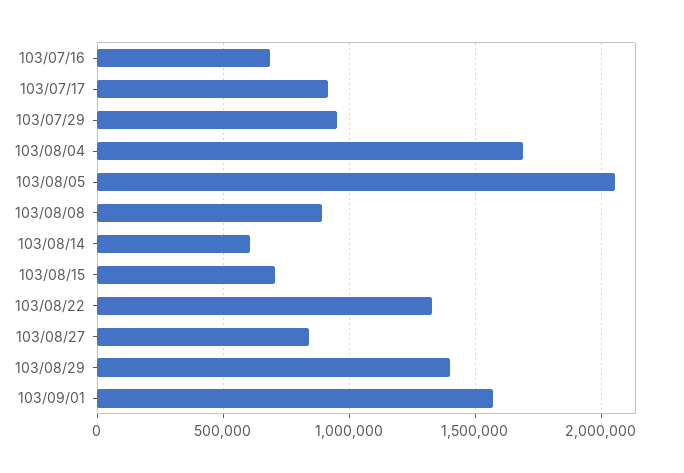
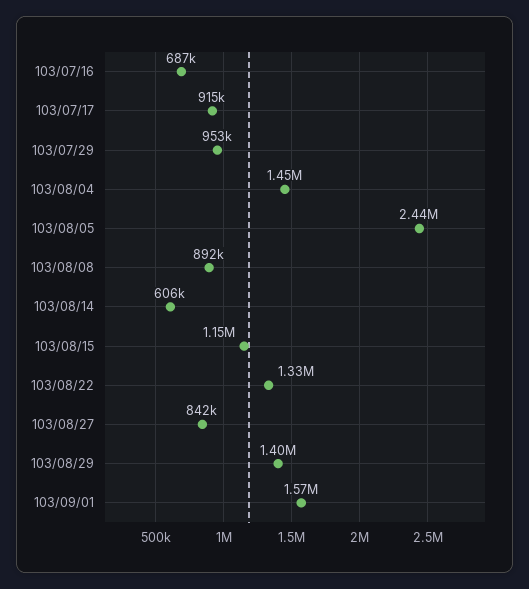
  {
    "103/07/16": 687000,
    "103/07/17": 915000,
    "103/07/29": 953000,
-   "103/08/04": 1700000,
+   "103/08/04": 1450000,
-   "103/08/05": 2050000,
+   "103/08/05": 2440000,
    "103/08/08": 892000,
    "103/08/14": 606000,
-   "103/08/15": 700000,
+   "103/08/15": 1150000,
    "103/08/22": 1330000,
    "103/08/27": 842000,
    "103/08/29": 1400000,
    "103/09/01": 1570000
  }

